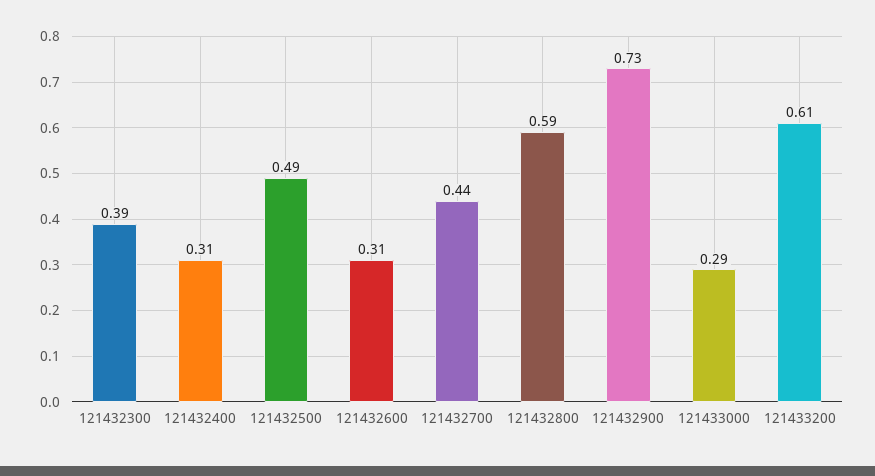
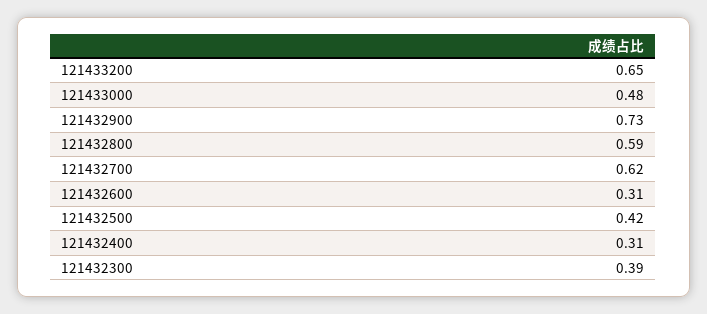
  {
    "121432300": 0.39,
    "121432400": 0.31,
-   "121432500": 0.49,
+   "121432500": 0.42,
    "121432600": 0.31,
-   "121432700": 0.44,
+   "121432700": 0.62,
    "121432800": 0.59,
    "121432900": 0.73,
-   "121433000": 0.29,
+   "121433000": 0.48,
-   "121433200": 0.61
+   "121433200": 0.65
  }

